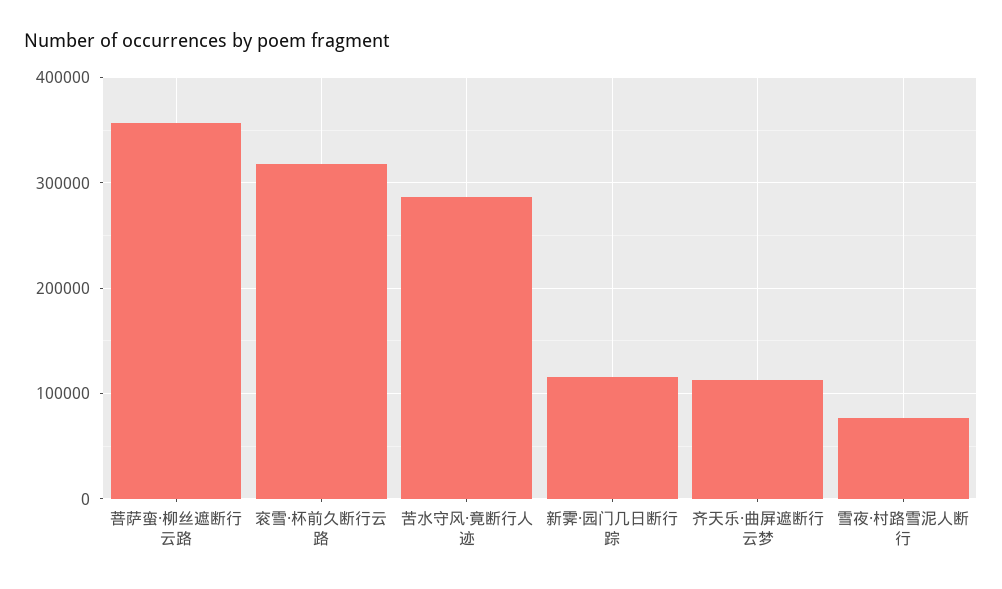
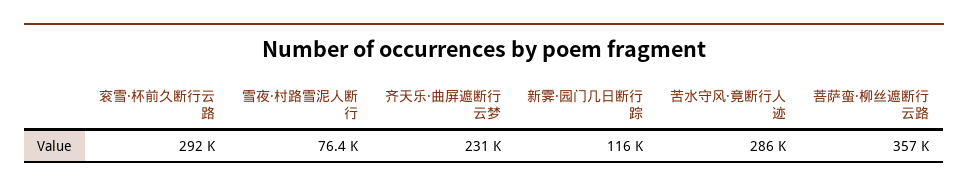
  {
    "菩萨蛮·柳丝遮断行云路": 357000,
-   "衮雪·杯前久断行云路": 320000,
+   "衮雪·杯前久断行云路": 292000,
    "苦水守风·竟断行人迹": 286000,
    "新霁·园门几日断行踪": 116000,
-   "齐天乐·曲屏遮断行云梦": 110000,
+   "齐天乐·曲屏遮断行云梦": 231000,
    "雪夜·村路雪泥人断行": 76400
  }

